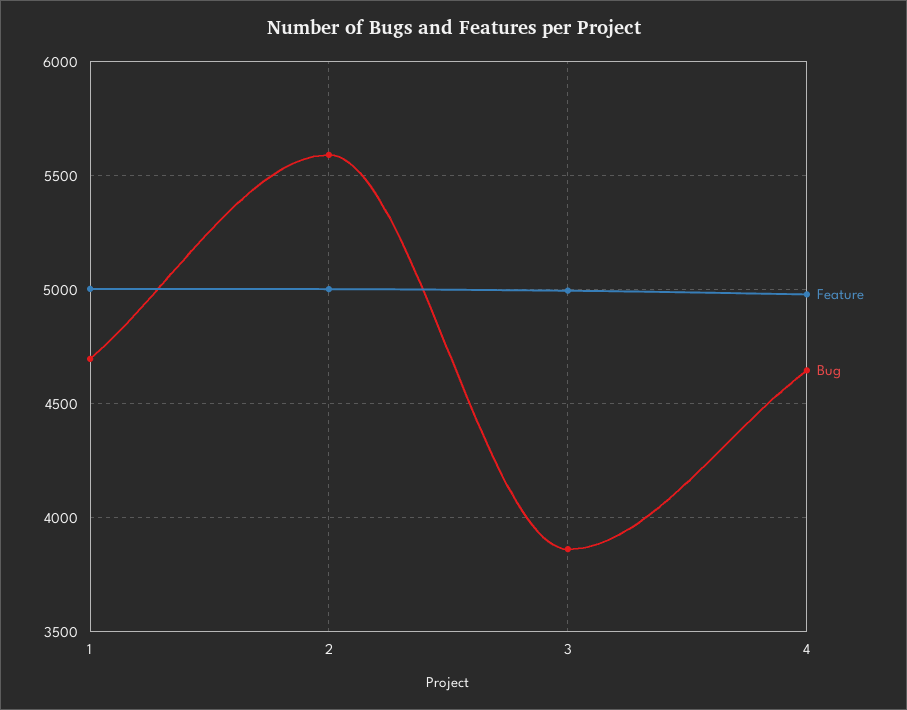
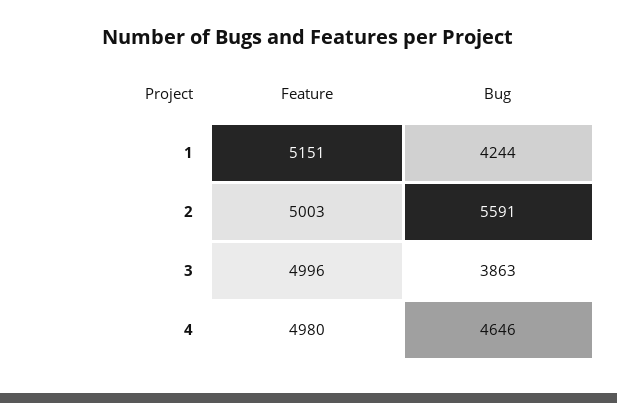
  {
    "Feature": {
-     "1": 5000,
+     "1": 5151,
      "2": 5003,
      "3": 4996,
      "4": 4980
    },
    "Bug": {
-     "1": 4700,
+     "1": 4244,
      "2": 5591,
      "3": 3863,
      "4": 4646
    }
  }

